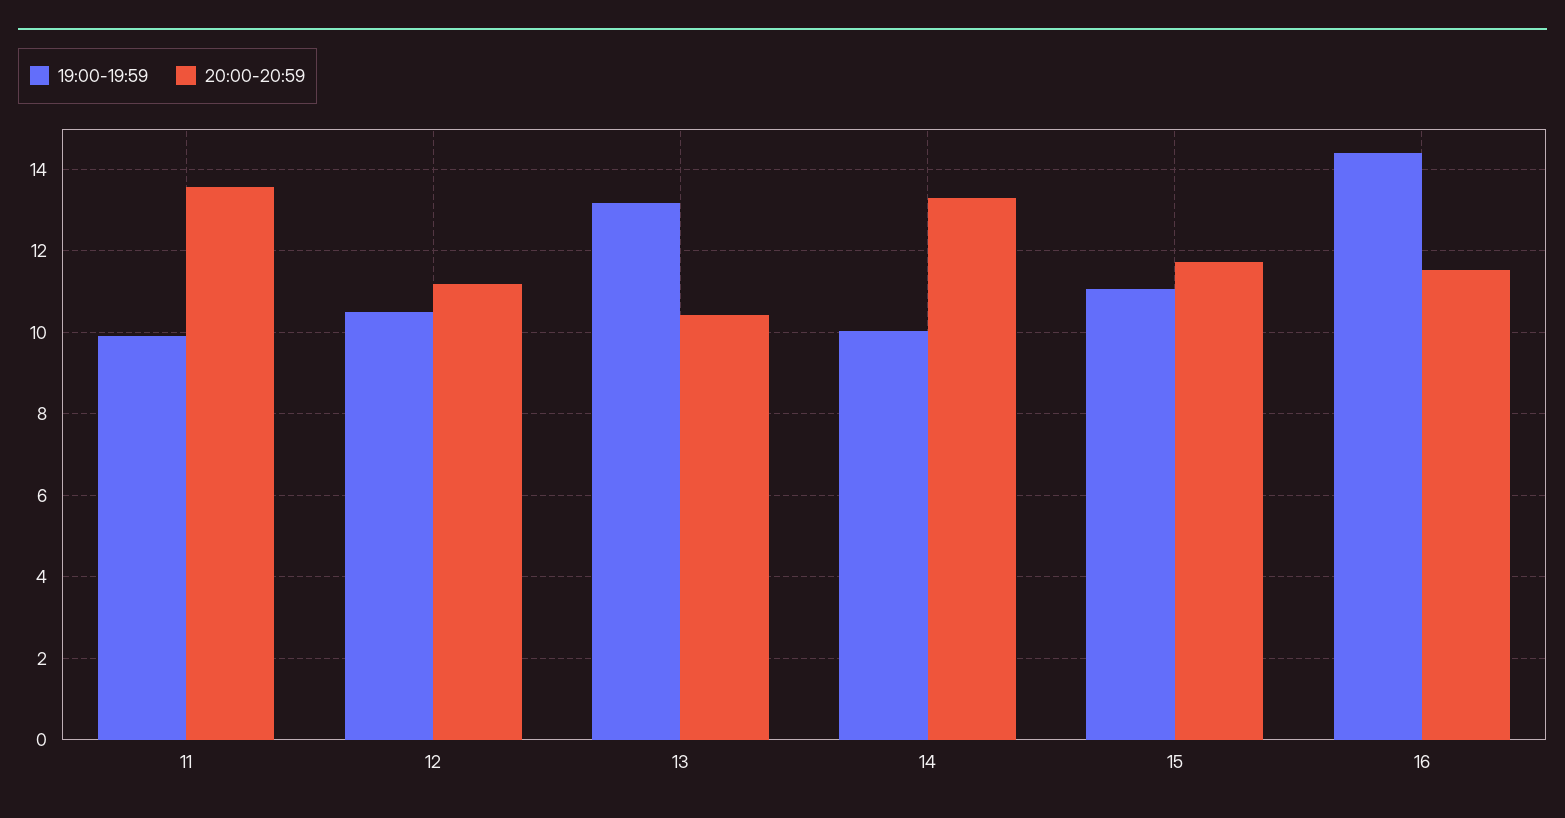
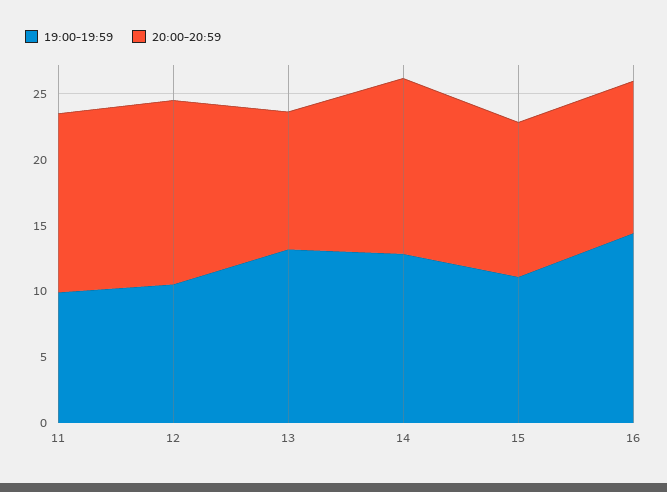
  {
    "19:00-19:59": {
      "11": 10,
      "12": 10.6,
      "13": 13.2,
-     "14": 10,
+     "14": 13,
      "15": 11,
      "16": 14.4
    },
    "20:00-20:59": {
      "11": 13.6,
-     "12": 11.2,
+     "12": 14,
      "13": 10.4,
      "14": 13.4,
      "15": 11.8,
      "16": 11.6
    }
  }

